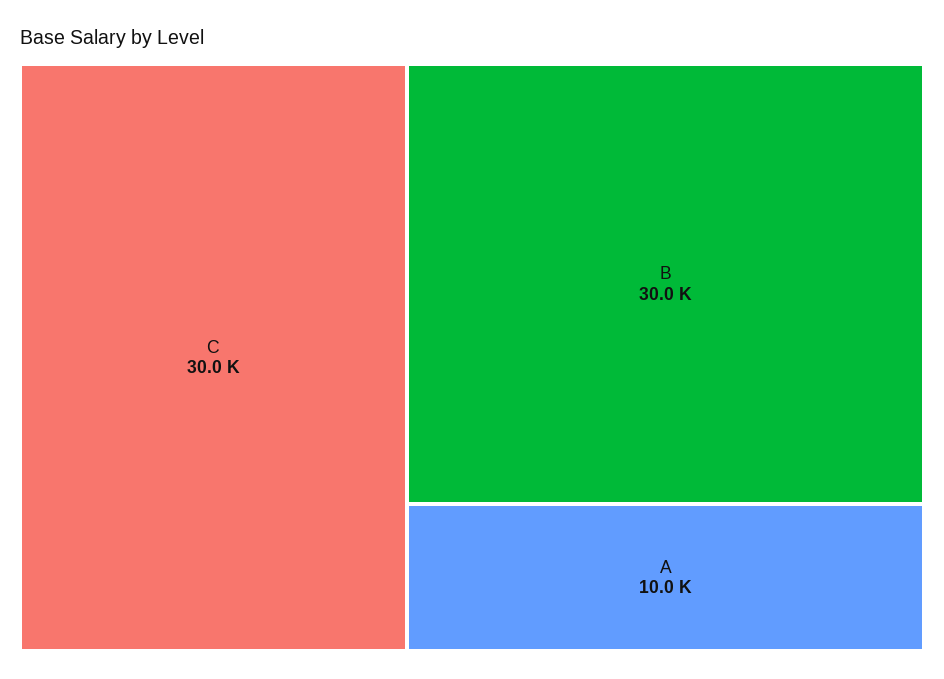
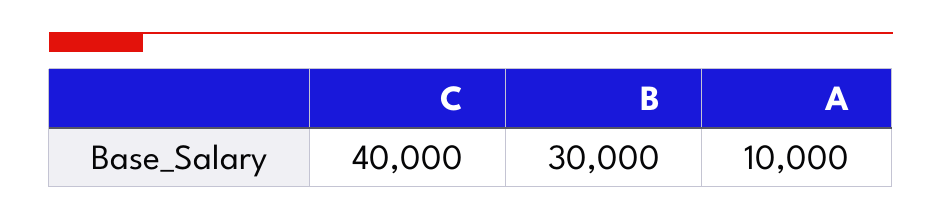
  {
-   "C": 30000,
+   "C": 40000,
    "B": 30000,
    "A": 10000
  }

